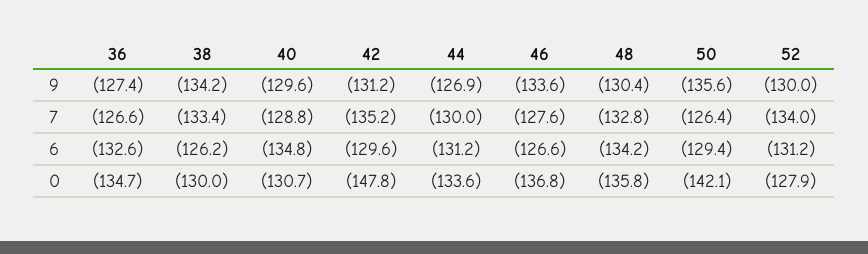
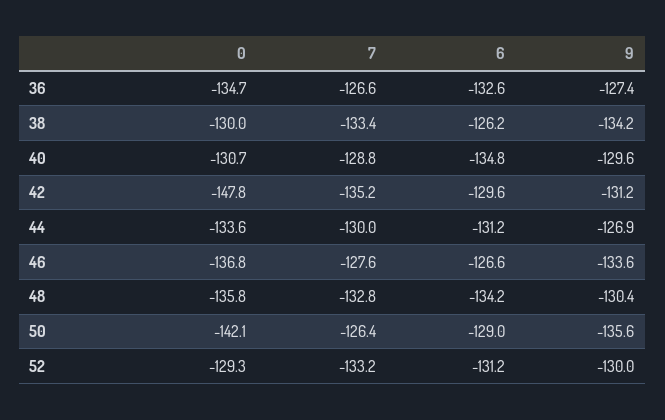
  {
    "36": {
      "9": -127.4,
      "7": -126.6,
      "6": -132.6,
      "0": -134.7
    },
    "38": {
      "9": -134.2,
      "7": -133.4,
      "6": -126.2,
      "0": -130
    },
    "40": {
      "9": -129.6,
      "7": -128.8,
      "6": -134.8,
      "0": -130.7
    },
    "42": {
      "9": -131.2,
      "7": -135.2,
      "6": -129.6,
      "0": -147.8
    },
    "44": {
      "9": -126.9,
      "7": -130,
      "6": -131.2,
      "0": -133.6
    },
    "46": {
      "9": -133.6,
      "7": -127.6,
      "6": -126.6,
      "0": -136.8
    },
    "48": {
      "9": -130.4,
      "7": -132.8,
      "6": -134.2,
      "0": -135.8
    },
    "50": {
      "9": -135.6,
      "7": -126.4,
-     "6": -129.4,
+     "6": -129,
      "0": -142.1
    },
    "52": {
      "9": -130,
-     "7": -134,
+     "7": -133.2,
      "6": -131.2,
-     "0": -127.9
+     "0": -129.3
    }
  }

